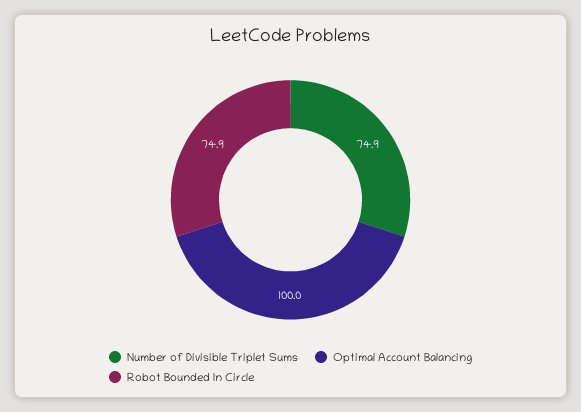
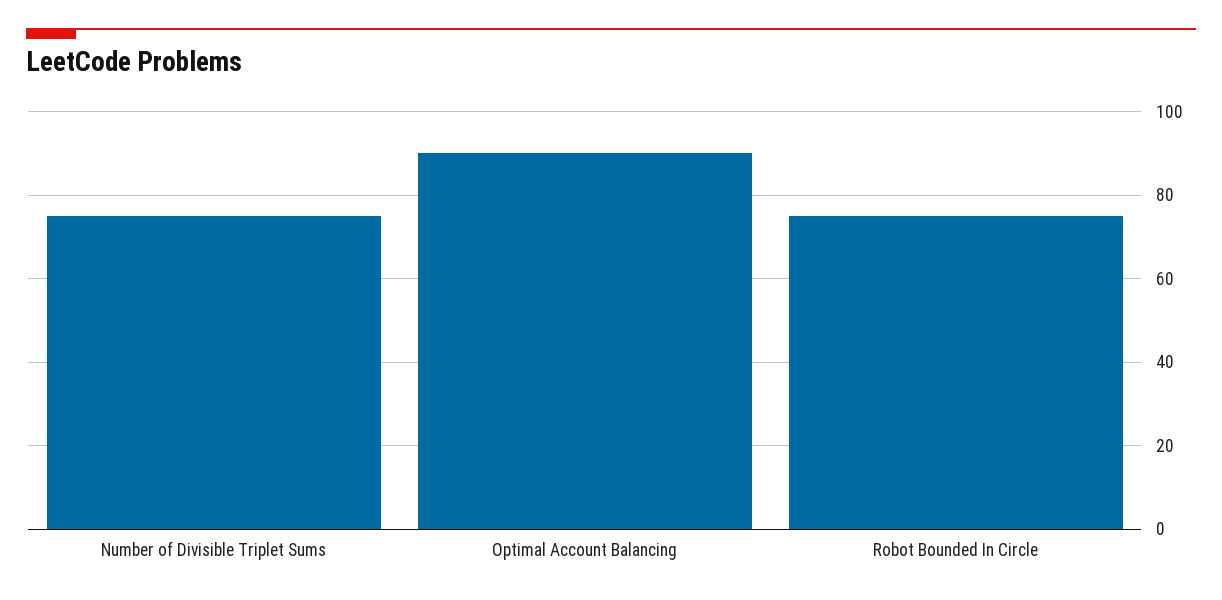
  {
    "Number of Divisible Triplet Sums": 74.9,
-   "Optimal Account Balancing": 100,
+   "Optimal Account Balancing": 90,
    "Robot Bounded In Circle": 74.9
  }

